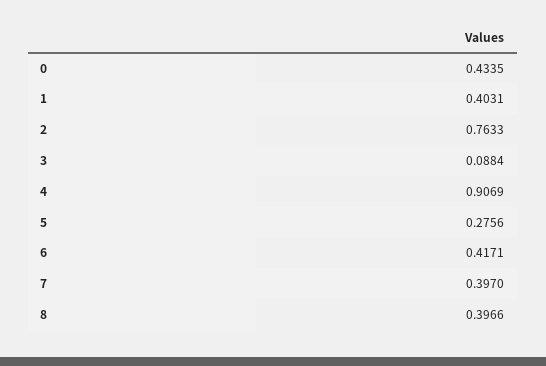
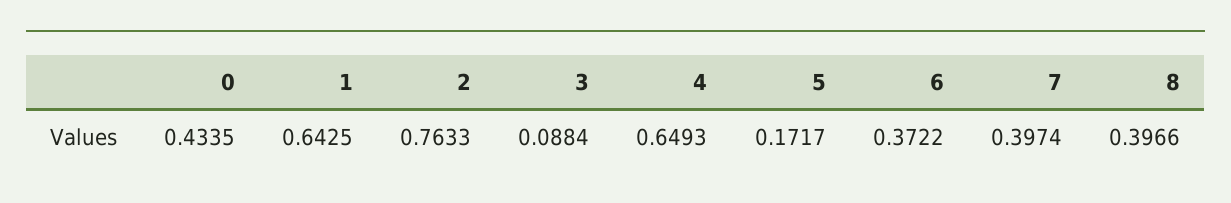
  {
    "0": 0.4335,
-   "1": 0.4031,
+   "1": 0.6425,
    "2": 0.7633,
    "3": 0.0884,
-   "4": 0.9069,
+   "4": 0.6493,
-   "5": 0.2756,
+   "5": 0.1717,
-   "6": 0.4171,
+   "6": 0.3722,
-   "7": 0.397,
+   "7": 0.3974,
    "8": 0.3966
  }

